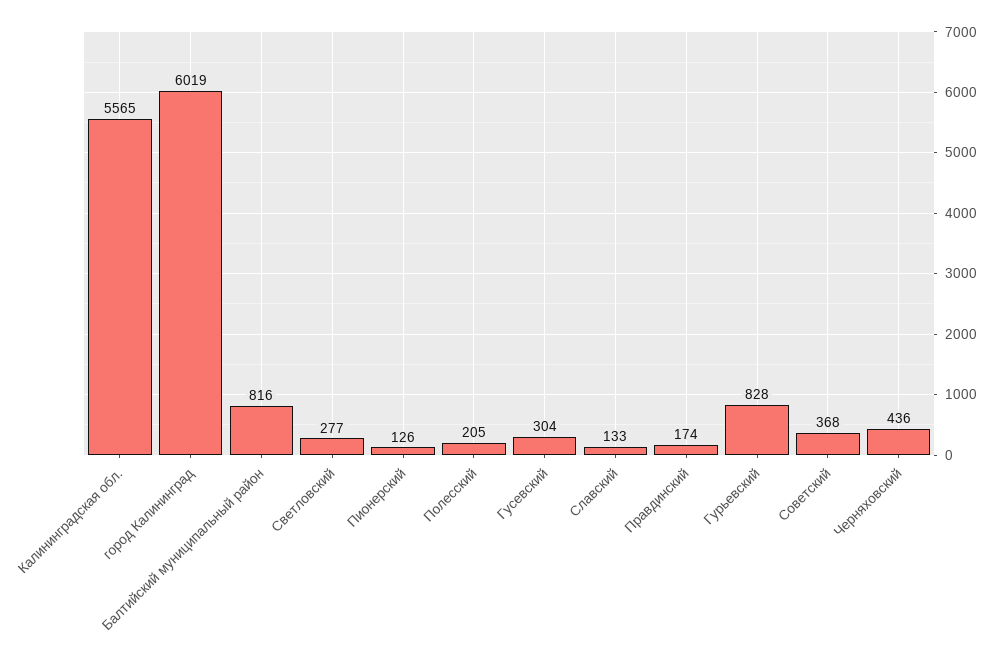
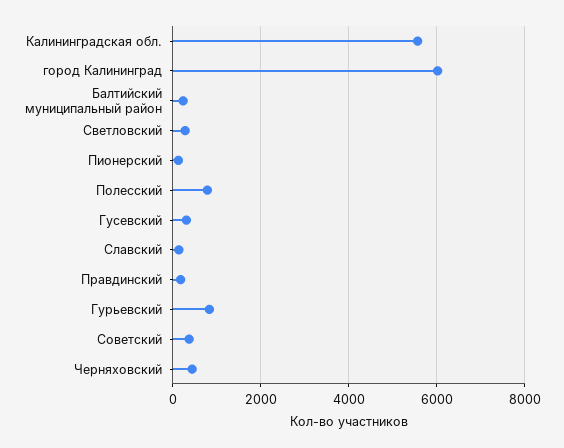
  {
    "Калининградская обл.": 5565,
    "город Калининград": 6019,
-   "Балтийский муниципальный район": 816,
+   "Балтийский муниципальный район": 200,
    "Светловский": 277,
    "Пионерский": 126,
-   "Полесский": 205,
+   "Полесский": 800,
    "Гусевский": 304,
    "Славский": 133,
    "Правдинский": 174,
    "Гурьевский": 828,
    "Советский": 368,
    "Черняховский": 436
  }

